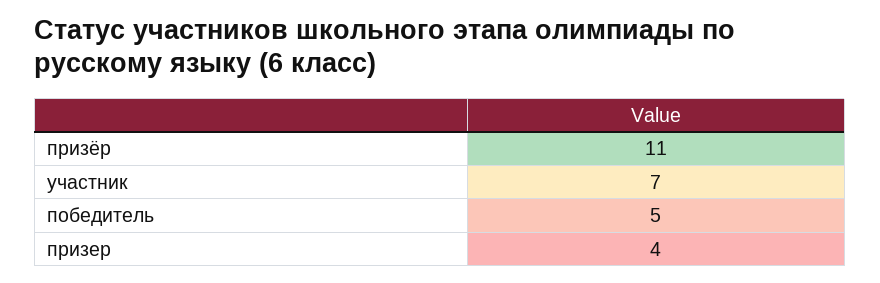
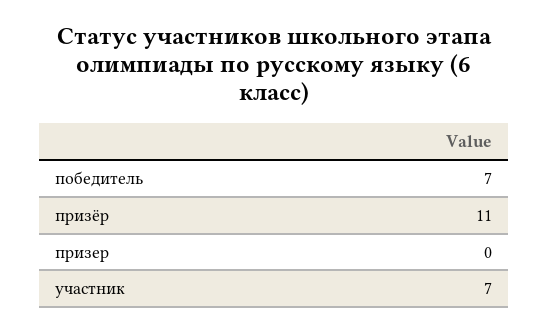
  {
    "призёр": 11,
    "участник": 7,
-   "победитель": 5,
+   "победитель": 7,
-   "призер": 4
+   "призер": 0
  }

